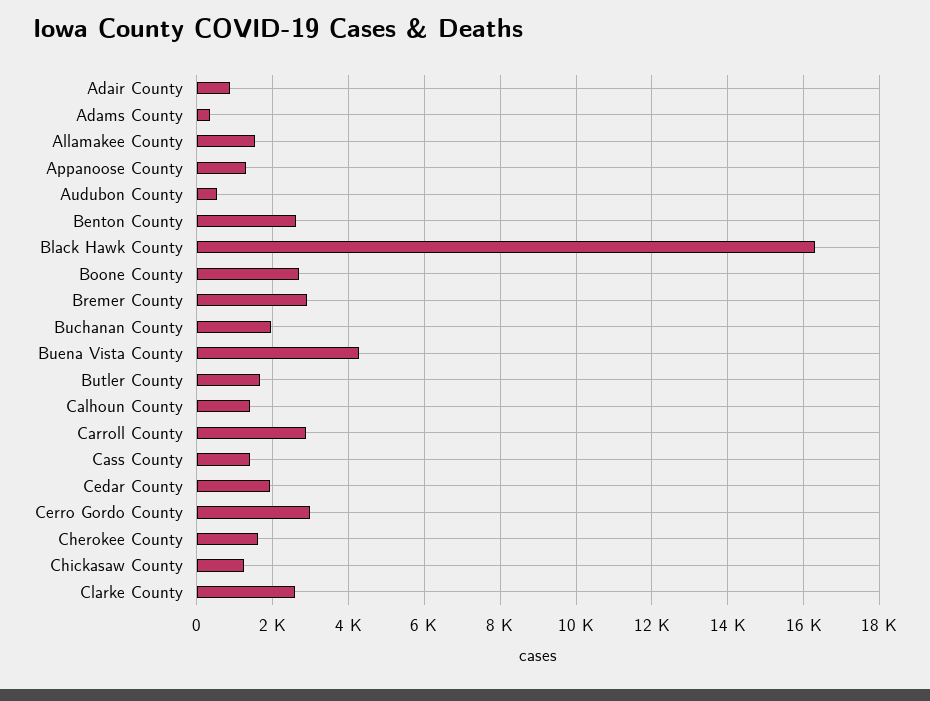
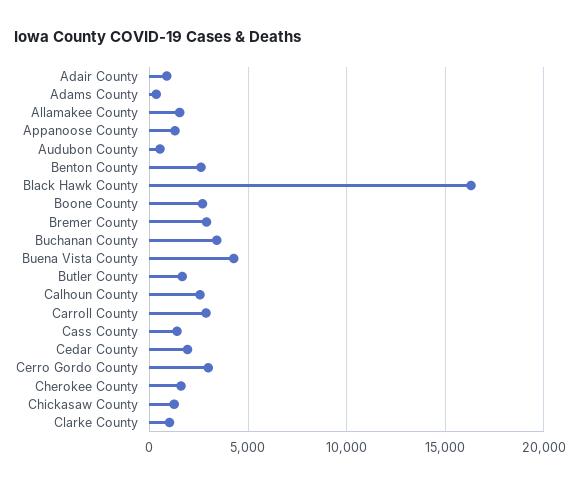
  {
    "Adair County": 800,
    "Adams County": 400,
    "Allamakee County": 1600,
    "Appanoose County": 1200,
    "Audubon County": 600,
    "Benton County": 2600,
    "Black Hawk County": 16400,
    "Boone County": 2600,
    "Bremer County": 2800,
-   "Buchanan County": 2000,
+   "Buchanan County": 3500,
    "Buena Vista County": 4200,
    "Butler County": 1600,
-   "Calhoun County": 1400,
+   "Calhoun County": 2500,
    "Carroll County": 2800,
    "Cass County": 1400,
    "Cedar County": 2000,
    "Cerro Gordo County": 3000,
    "Cherokee County": 1600,
    "Chickasaw County": 1200,
-   "Clarke County": 2600
+   "Clarke County": 1000
  }

